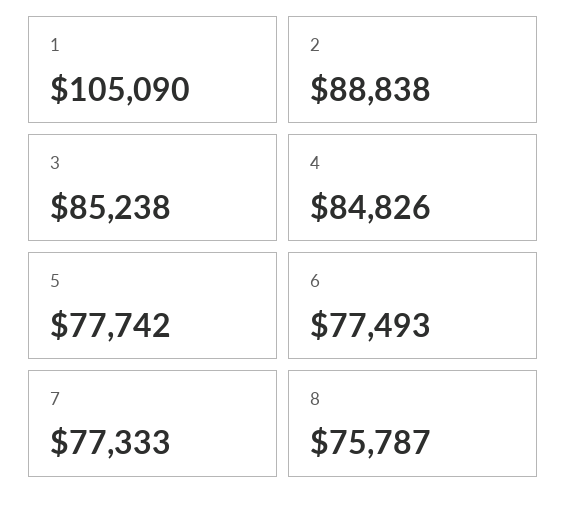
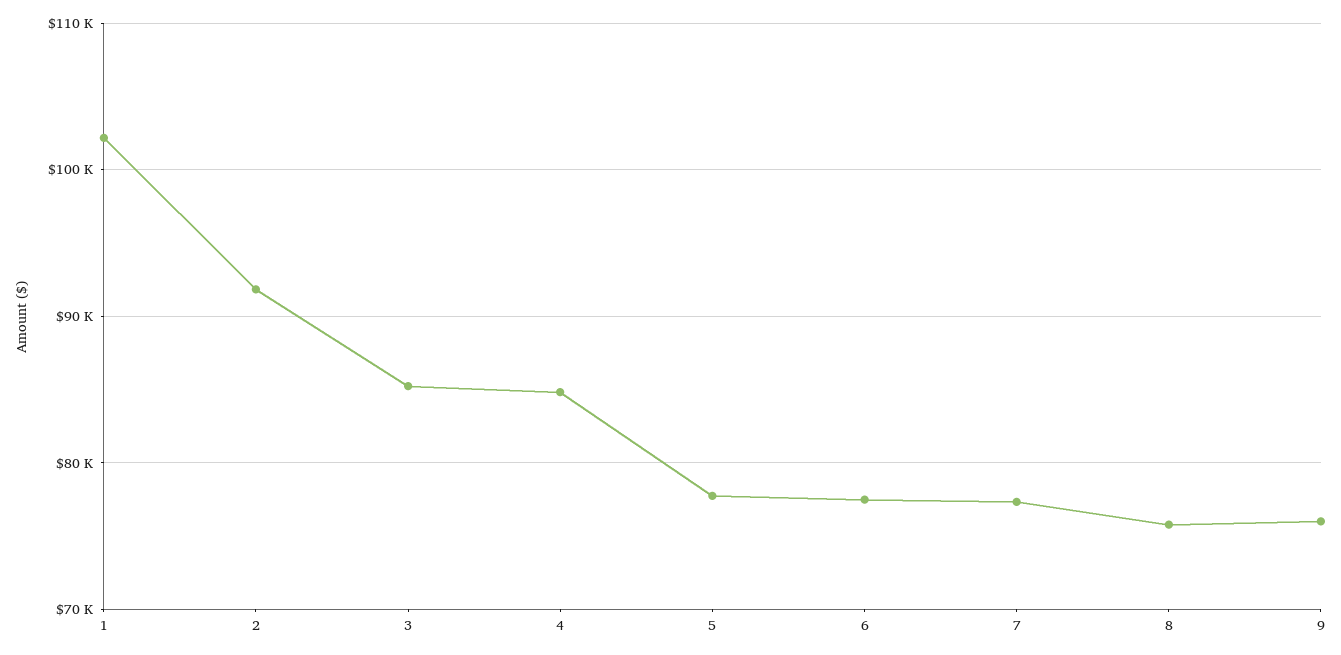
  {
-   "1": 105090,
+   "1": 102000,
-   "2": 88838,
+   "2": 92000,
    "3": 85238,
    "4": 84826,
    "5": 77742,
    "6": 77493,
    "7": 77333,
-   "8": 75787
+   "8": 75787,
+   "9": 76000
  }

